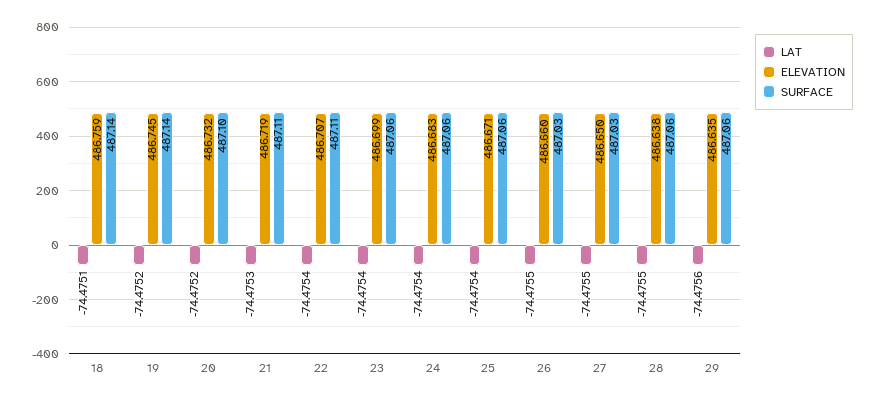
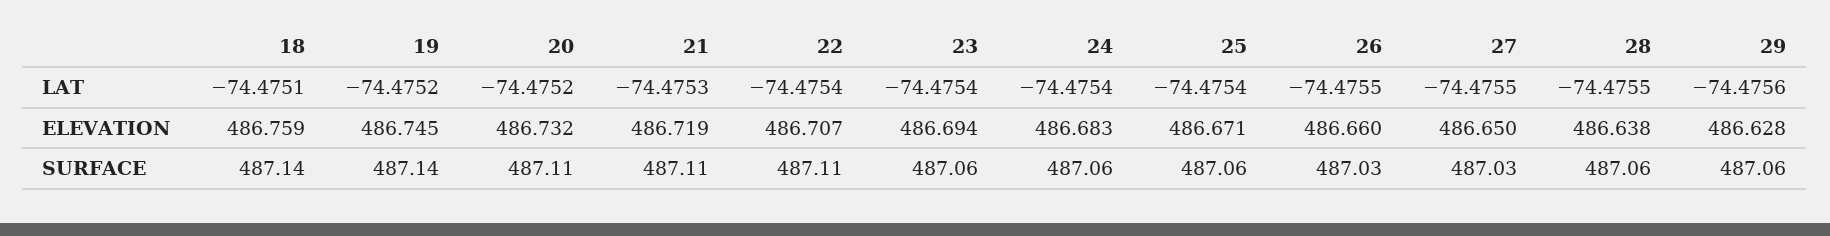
  {
    "LAT": {
      "18": -74.4751,
      "19": -74.4752,
      "20": -74.4752,
      "21": -74.4753,
      "22": -74.4754,
      "23": -74.4754,
      "24": -74.4754,
      "25": -74.4754,
      "26": -74.4755,
      "27": -74.4755,
      "28": -74.4755,
      "29": -74.4756
    },
    "ELEVATION": {
      "18": 486.759,
      "19": 486.745,
      "20": 486.732,
      "21": 486.719,
      "22": 486.707,
-     "23": 486.699,
+     "23": 486.694,
      "24": 486.683,
      "25": 486.671,
      "26": 486.66,
      "27": 486.65,
      "28": 486.638,
-     "29": 486.635
+     "29": 486.628
    },
    "SURFACE": {
      "18": 487.14,
      "19": 487.14,
-     "20": 487.1,
+     "20": 487.11,
      "21": 487.11,
      "22": 487.11,
      "23": 487.06,
      "24": 487.06,
      "25": 487.06,
      "26": 487.03,
      "27": 487.03,
      "28": 487.06,
      "29": 487.06
    }
  }

